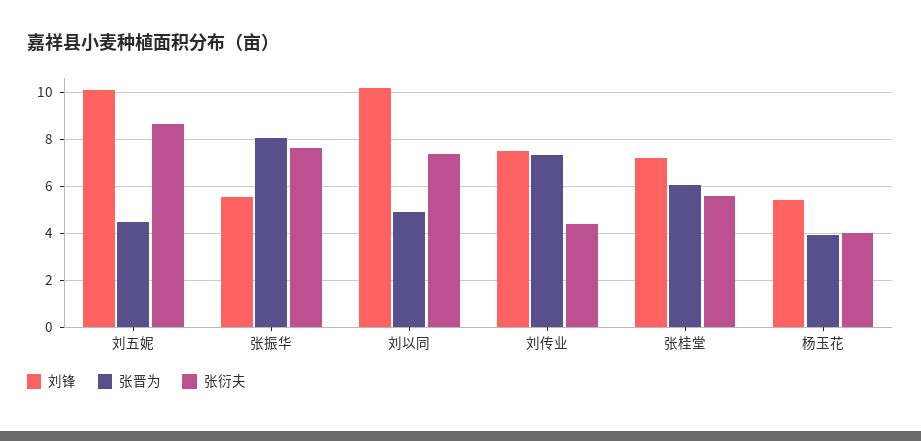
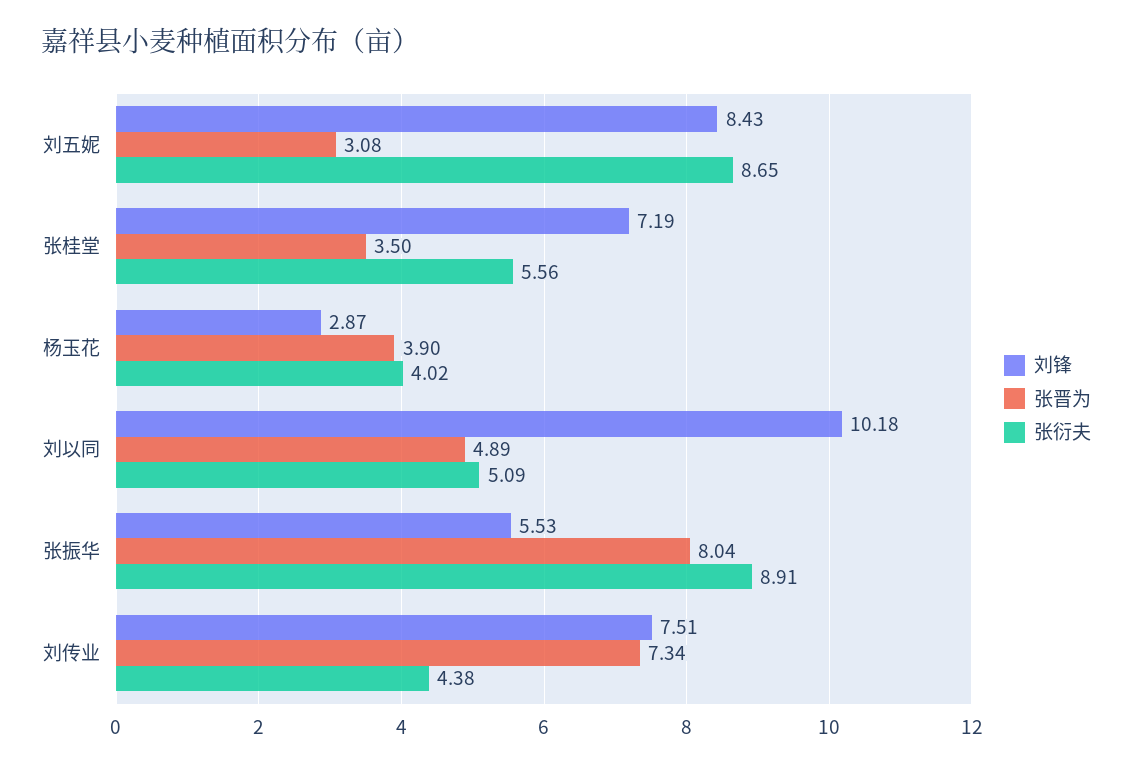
  {
    "刘锋": {
-     "刘五妮": 10,
+     "刘五妮": 8.43,
      "张振华": 5.53,
      "刘以同": 10.18,
      "刘传业": 7.51,
      "张桂堂": 7.19,
-     "杨玉花": 5.5
+     "杨玉花": 2.87
    },
    "张晋为": {
-     "刘五妮": 4.5,
+     "刘五妮": 3.08,
      "张振华": 8.04,
      "刘以同": 4.89,
      "刘传业": 7.34,
-     "张桂堂": 6,
+     "张桂堂": 3.5,
      "杨玉花": 3.9
    },
    "张衍夫": {
      "刘五妮": 8.65,
-     "张振华": 7.5,
+     "张振华": 8.91,
-     "刘以同": 7.5,
+     "刘以同": 5.09,
      "刘传业": 4.38,
      "张桂堂": 5.56,
      "杨玉花": 4.02
    }
  }

